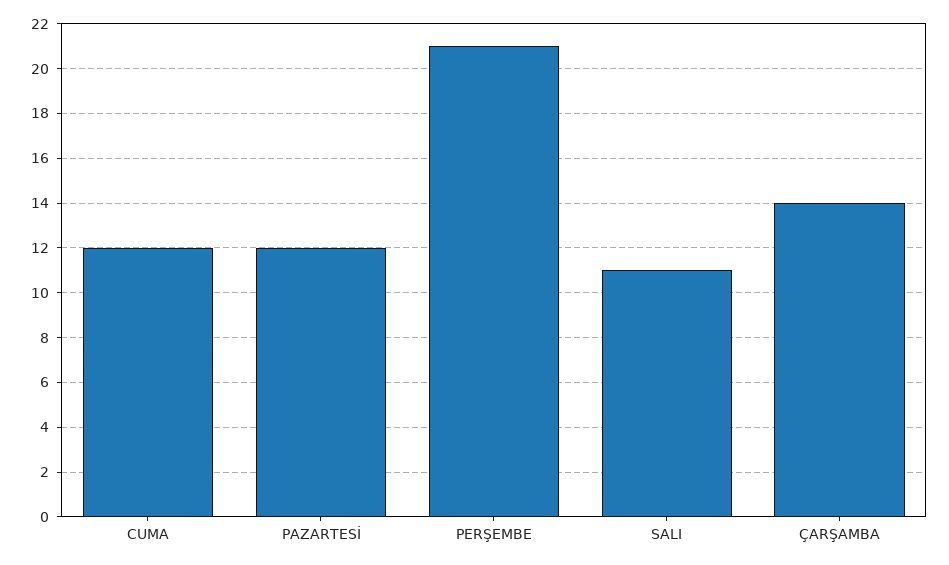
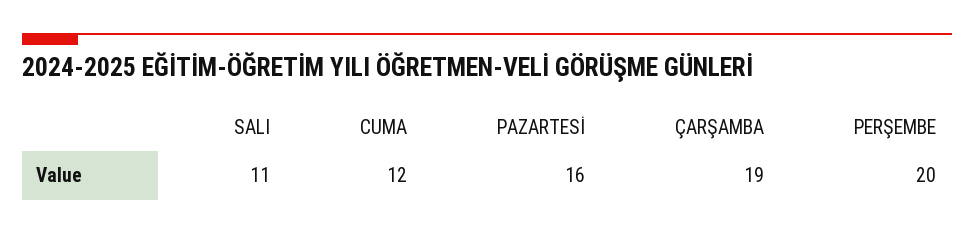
  {
    "CUMA": 12,
-   "PAZARTESİ": 12,
+   "PAZARTESİ": 16,
-   "PERŞEMBE": 21,
+   "PERŞEMBE": 20,
    "SALI": 11,
-   "ÇARŞAMBA": 14
+   "ÇARŞAMBA": 19
  }

